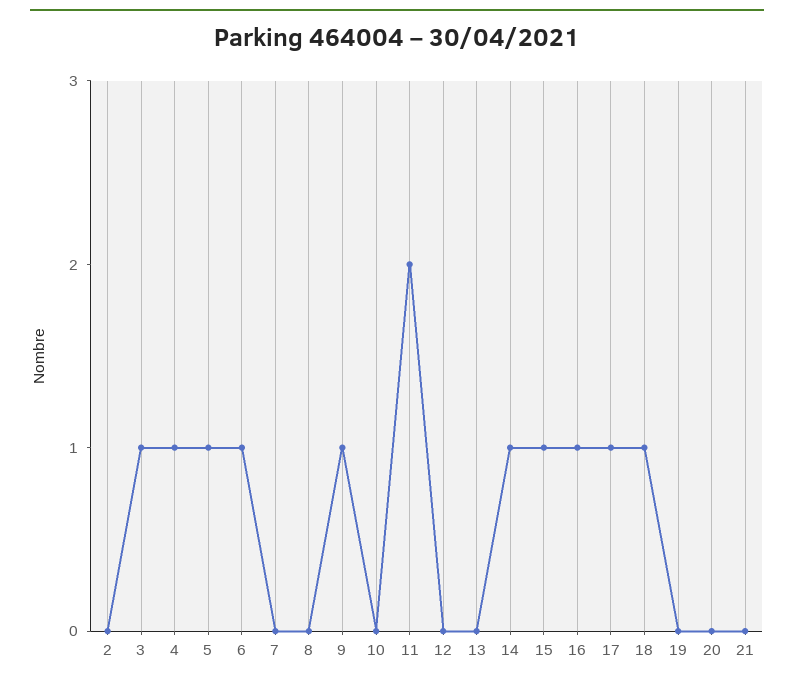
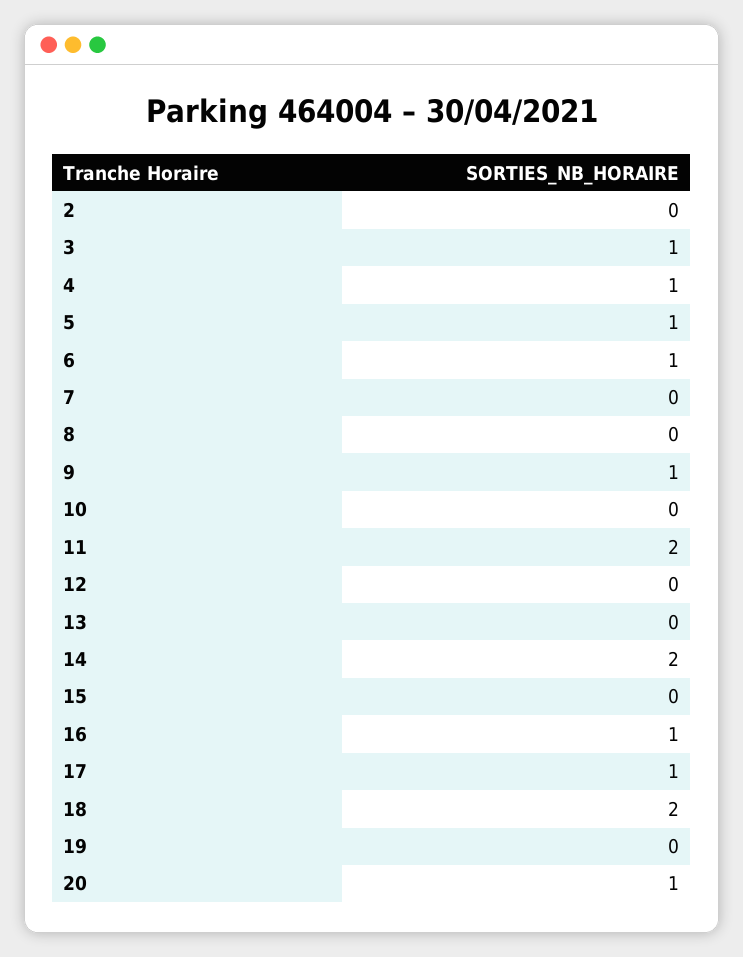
  {
    "2": 0,
    "3": 1,
    "4": 1,
    "5": 1,
    "6": 1,
    "7": 0,
    "8": 0,
    "9": 1,
    "10": 0,
    "11": 2,
    "12": 0,
    "13": 0,
-   "14": 1,
+   "14": 2,
-   "15": 1,
+   "15": 0,
    "16": 1,
    "17": 1,
-   "18": 1,
+   "18": 2,
    "19": 0,
-   "20": 0,
+   "20": 1
-   "21": 0
  }

